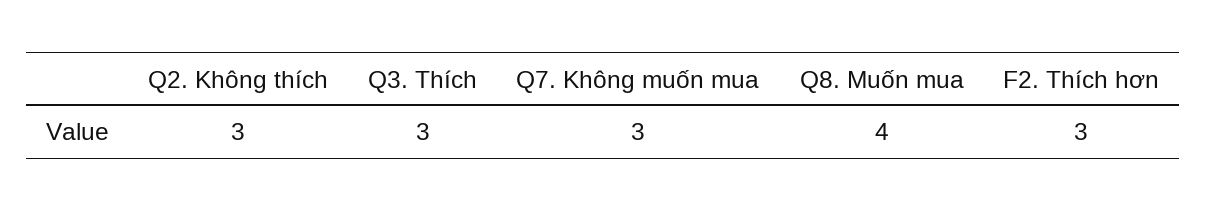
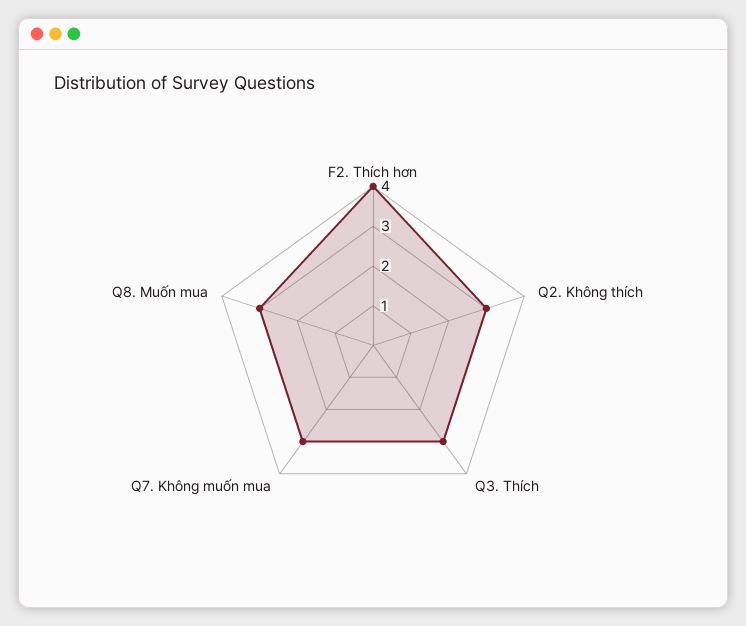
  {
    "Q2. Không thích": 3,
    "Q3. Thích": 3,
    "Q7. Không muốn mua": 3,
-   "Q8. Muốn mua": 4,
+   "Q8. Muốn mua": 3,
-   "F2. Thích hơn": 3
+   "F2. Thích hơn": 4
  }

